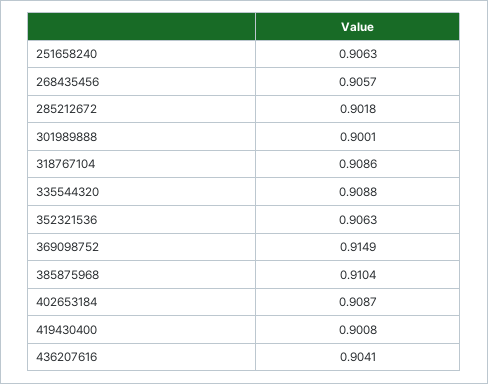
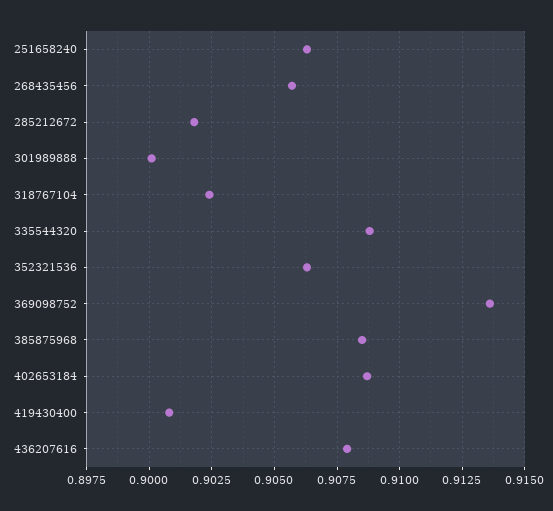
  {
    "251658240": 0.9063,
    "268435456": 0.9057,
    "285212672": 0.9018,
    "301989888": 0.9001,
-   "318767104": 0.9086,
+   "318767104": 0.9025,
    "335544320": 0.9088,
    "352321536": 0.9063,
-   "369098752": 0.9149,
+   "369098752": 0.9135,
-   "385875968": 0.9104,
+   "385875968": 0.9085,
    "402653184": 0.9087,
    "419430400": 0.9008,
-   "436207616": 0.9041
+   "436207616": 0.908
  }

